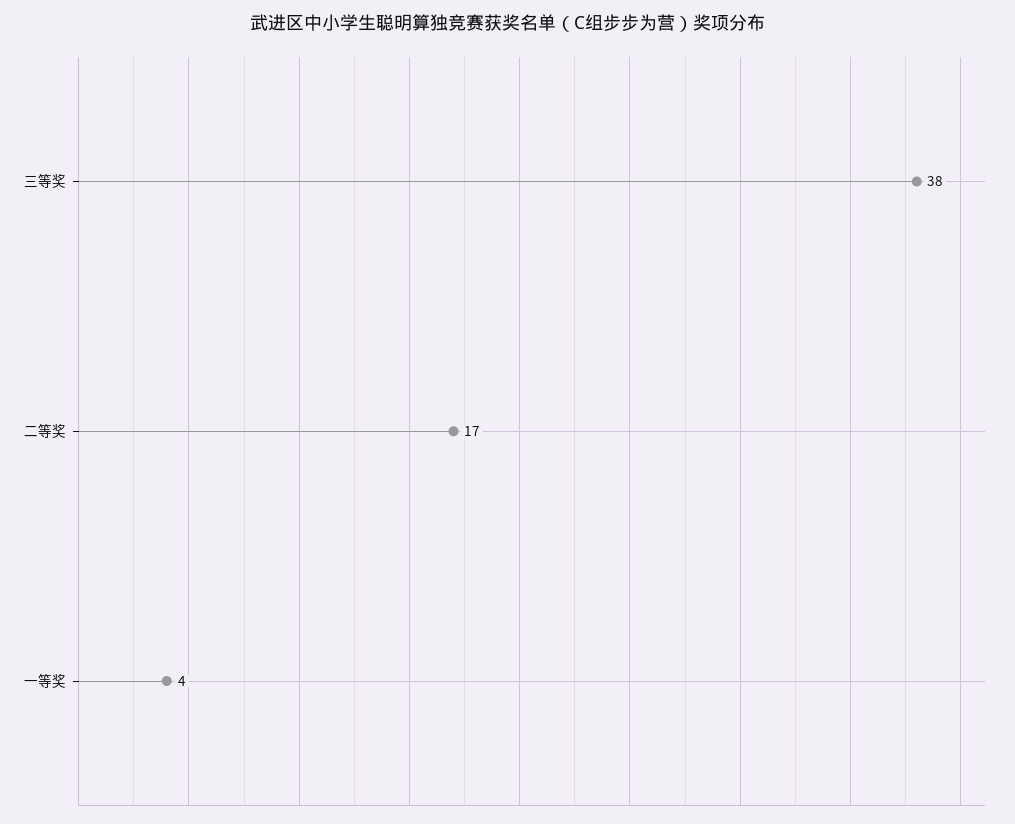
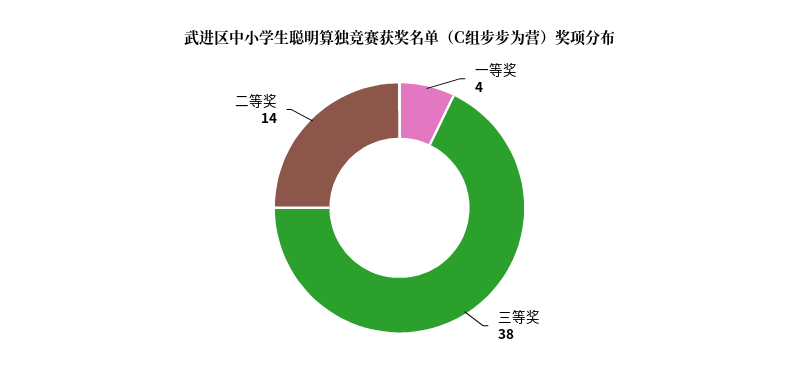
  {
    "三等奖": 38,
-   "二等奖": 17,
+   "二等奖": 14,
    "一等奖": 4
  }

